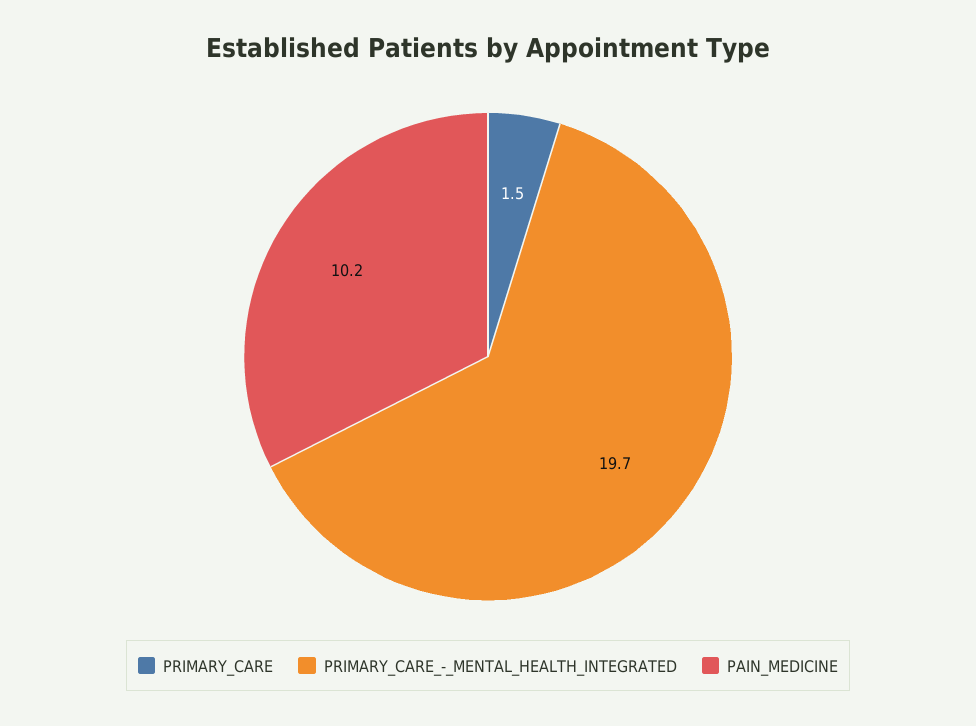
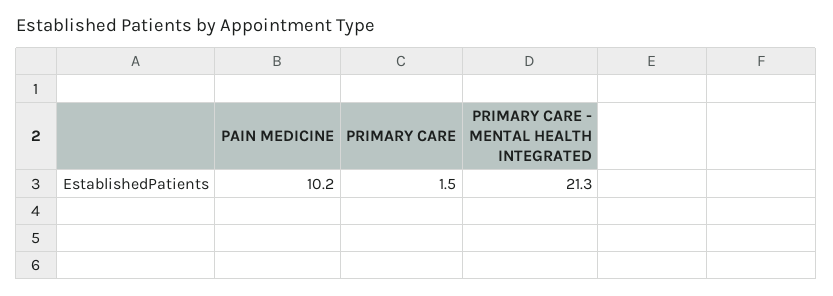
  {
    "PRIMARY_CARE": 1.5,
-   "PRIMARY_CARE_-_MENTAL_HEALTH_INTEGRATED": 19.7,
+   "PRIMARY_CARE_-_MENTAL_HEALTH_INTEGRATED": 21.3,
    "PAIN_MEDICINE": 10.2
  }

